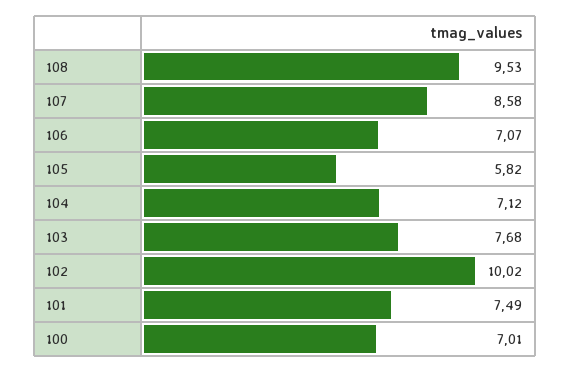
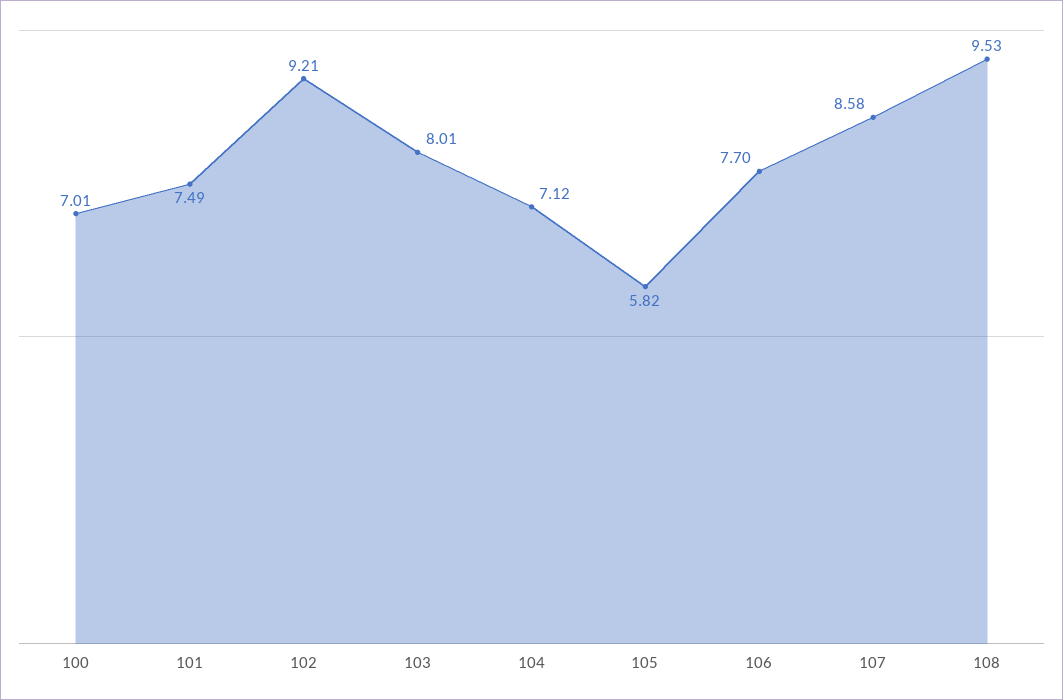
  {
    "108": 9.53,
    "107": 8.58,
-   "106": 7.07,
+   "106": 7.7,
    "105": 5.82,
    "104": 7.12,
-   "103": 7.68,
+   "103": 8.01,
-   "102": 10.02,
+   "102": 9.21,
    "101": 7.49,
    "100": 7.01
  }

